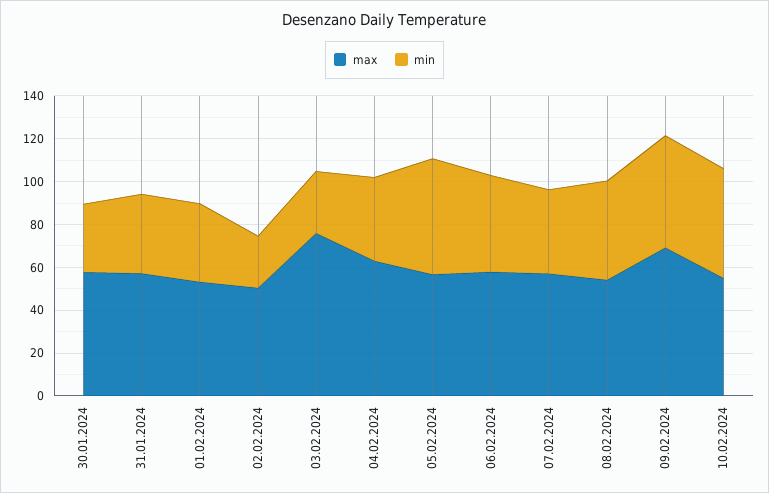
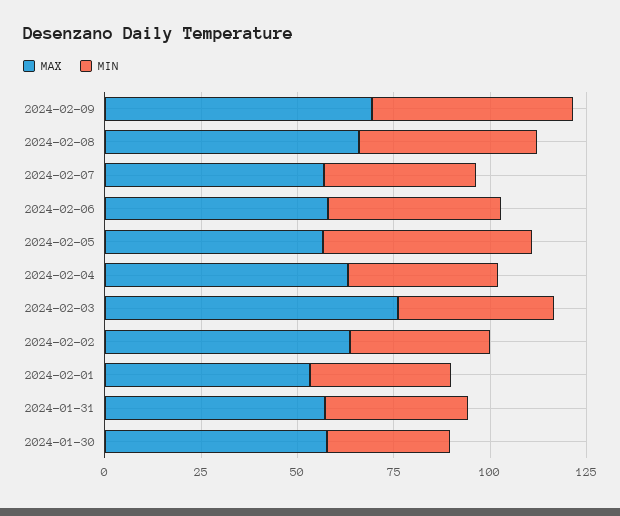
  {
    "max": {
      "30.01.2024": 60,
      "31.01.2024": 55,
      "01.02.2024": 55,
-     "02.02.2024": 50,
+     "02.02.2024": 65,
      "03.02.2024": 75,
      "04.02.2024": 65,
      "05.02.2024": 55,
      "06.02.2024": 60,
      "07.02.2024": 55,
-     "08.02.2024": 55,
+     "08.02.2024": 65,
-     "09.02.2024": 70,
+     "09.02.2024": 70
-     "10.02.2024": 55
    },
    "min": {
      "30.01.2024": 30,
      "31.01.2024": 35,
      "01.02.2024": 35,
-     "02.02.2024": 25,
+     "02.02.2024": 35,
-     "03.02.2024": 30,
+     "03.02.2024": 40,
      "04.02.2024": 40,
      "05.02.2024": 55,
      "06.02.2024": 45,
      "07.02.2024": 40,
      "08.02.2024": 45,
-     "09.02.2024": 50,
+     "09.02.2024": 50
-     "10.02.2024": 50
    }
  }

